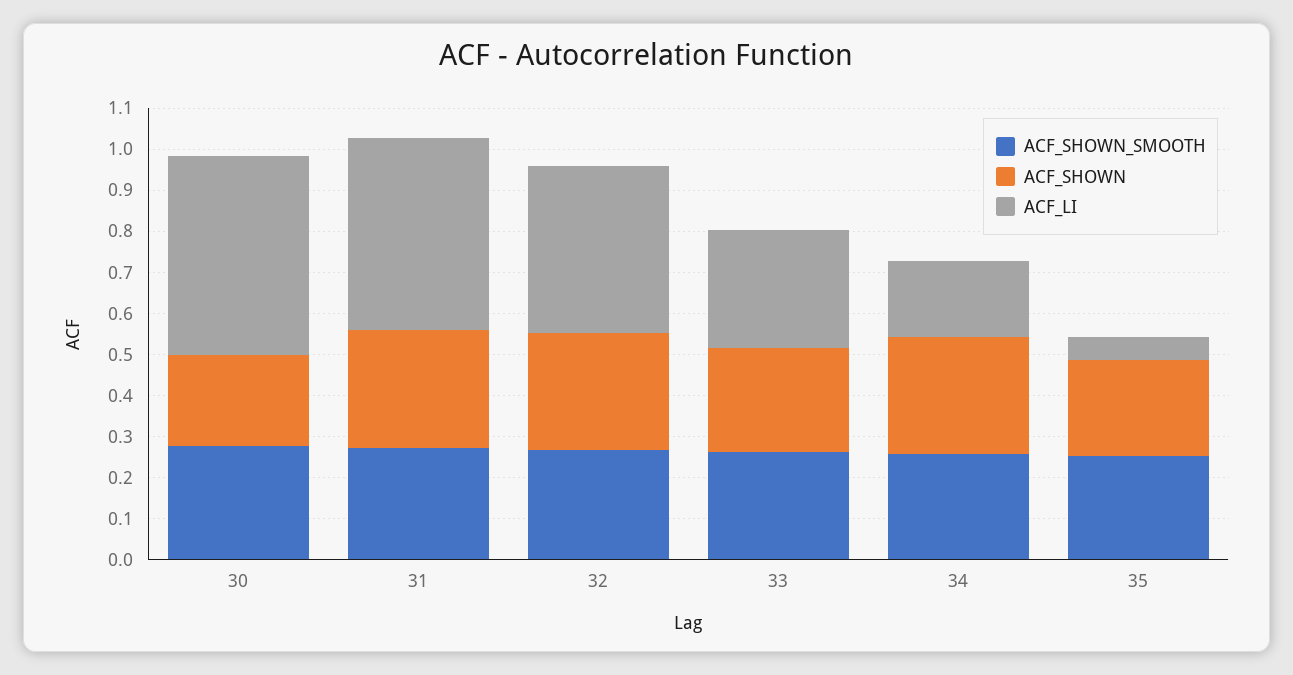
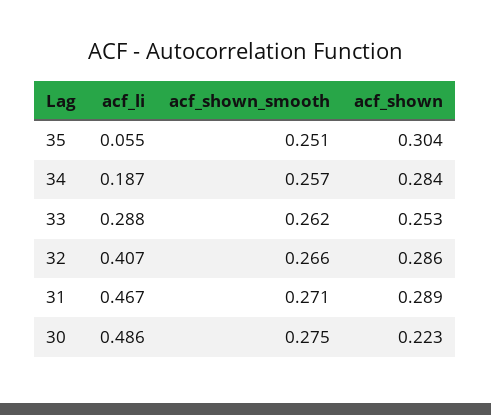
  {
    "ACF_SHOWN_SMOOTH": {
      "30": 0.275,
      "31": 0.271,
      "32": 0.266,
      "33": 0.262,
      "34": 0.257,
      "35": 0.251
    },
    "ACF_SHOWN": {
      "30": 0.223,
      "31": 0.289,
      "32": 0.286,
      "33": 0.253,
      "34": 0.284,
-     "35": 0.24
+     "35": 0.304
    },
    "ACF_LI": {
      "30": 0.486,
      "31": 0.467,
      "32": 0.407,
      "33": 0.288,
      "34": 0.187,
      "35": 0.055
    }
  }

